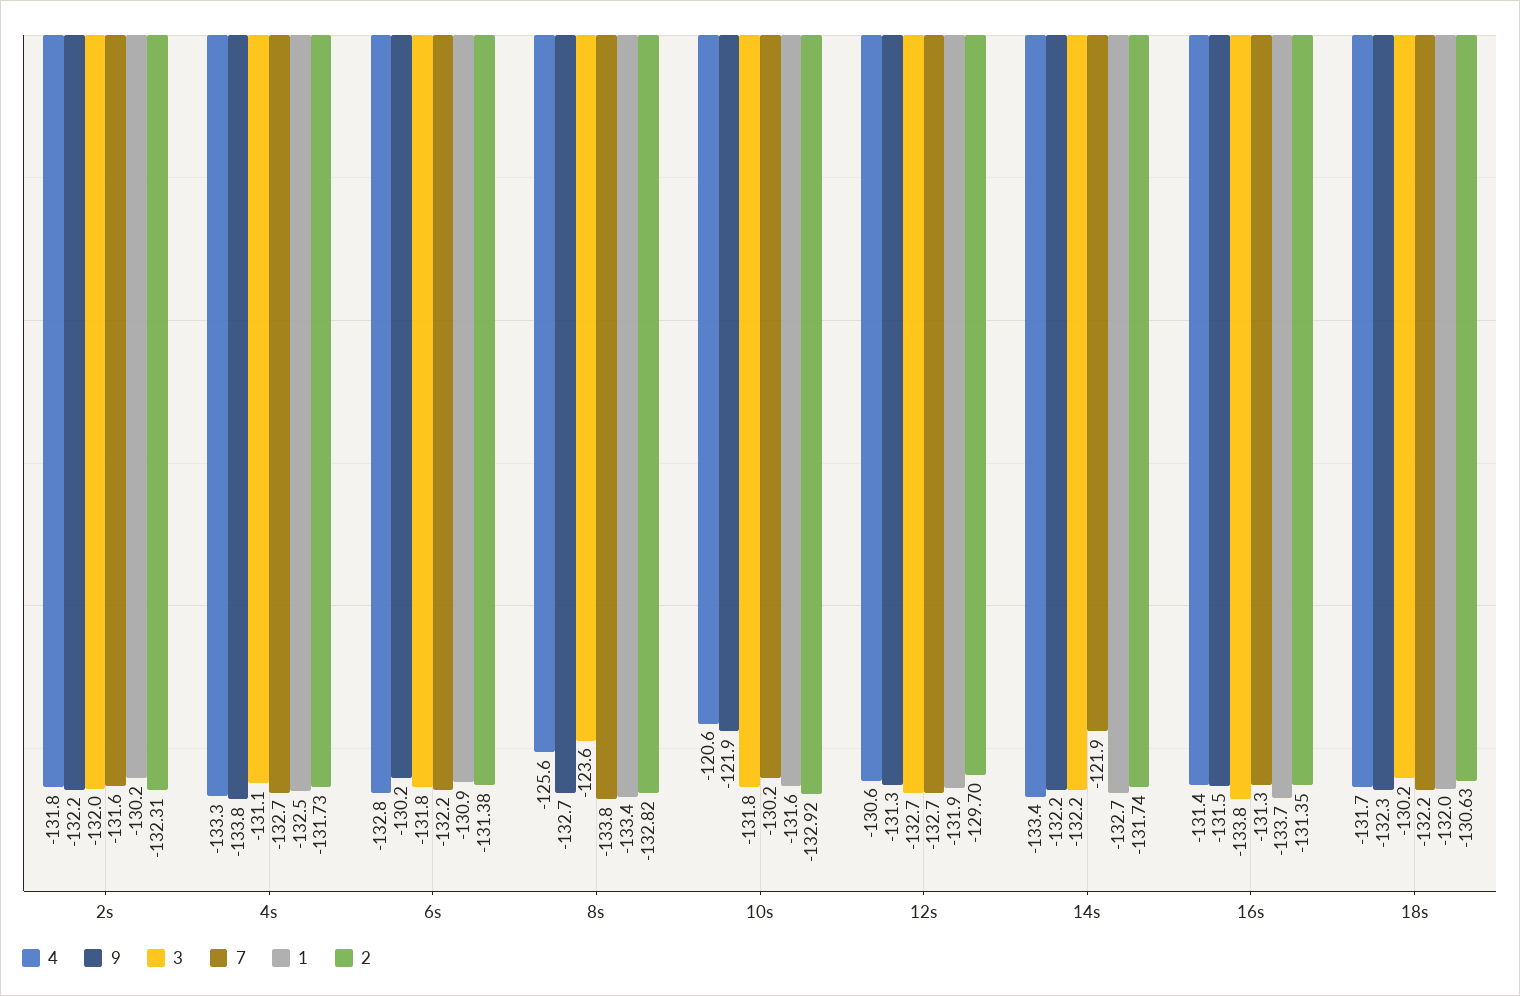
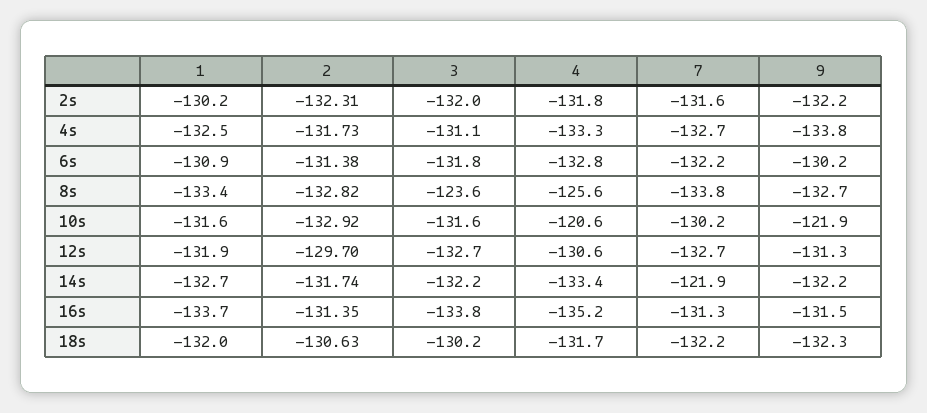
  {
    "4": {
      "2s": -131.8,
      "4s": -133.3,
      "6s": -132.8,
      "8s": -125.6,
      "10s": -120.6,
      "12s": -130.6,
      "14s": -133.4,
-     "16s": -131.4,
+     "16s": -135.2,
      "18s": -131.7
    },
    "9": {
      "2s": -132.2,
      "4s": -133.8,
      "6s": -130.2,
      "8s": -132.7,
      "10s": -121.9,
      "12s": -131.3,
      "14s": -132.2,
      "16s": -131.5,
      "18s": -132.3
    },
    "3": {
      "2s": -132,
      "4s": -131.1,
      "6s": -131.8,
      "8s": -123.6,
-     "10s": -131.8,
+     "10s": -131.6,
      "12s": -132.7,
      "14s": -132.2,
      "16s": -133.8,
      "18s": -130.2
    },
    "7": {
      "2s": -131.6,
      "4s": -132.7,
      "6s": -132.2,
      "8s": -133.8,
      "10s": -130.2,
      "12s": -132.7,
      "14s": -121.9,
      "16s": -131.3,
      "18s": -132.2
    },
    "1": {
      "2s": -130.2,
      "4s": -132.5,
      "6s": -130.9,
      "8s": -133.4,
      "10s": -131.6,
      "12s": -131.9,
      "14s": -132.7,
      "16s": -133.7,
      "18s": -132
    },
    "2": {
      "2s": -132.31,
      "4s": -131.73,
      "6s": -131.38,
      "8s": -132.82,
      "10s": -132.92,
      "12s": -129.7,
      "14s": -131.74,
      "16s": -131.35,
      "18s": -130.63
    }
  }

